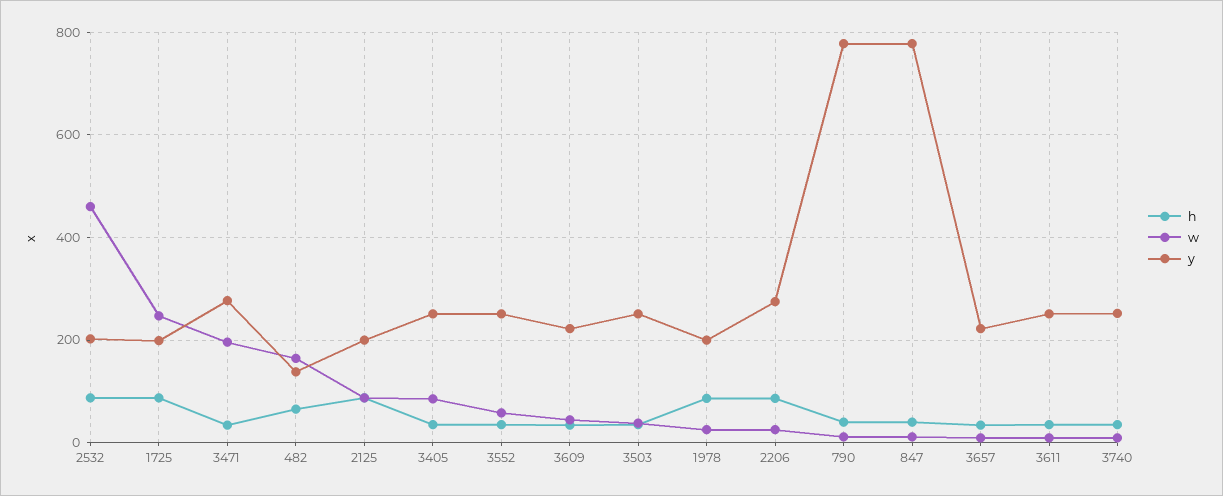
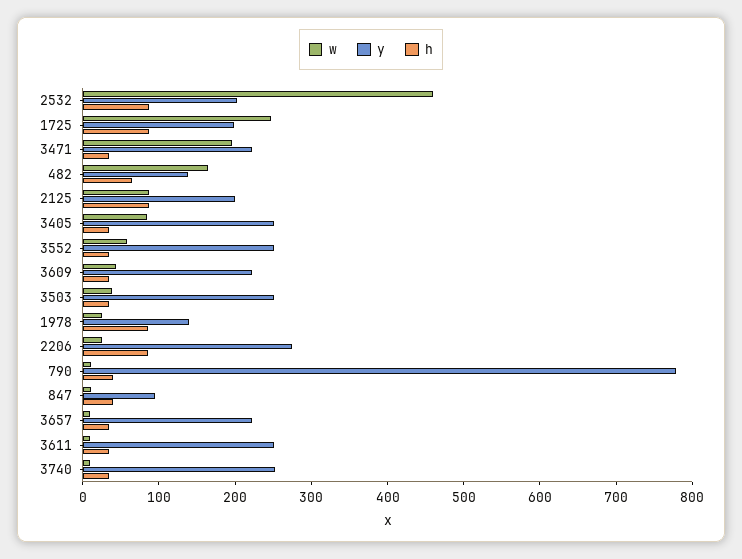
  {
    "h": {
      "2532": 80,
      "1725": 80,
      "3471": 40,
      "482": 60,
      "2125": 80,
      "3405": 40,
      "3552": 40,
      "3609": 40,
      "3503": 40,
      "1978": 80,
      "2206": 80,
      "790": 40,
      "847": 40,
      "3657": 40,
      "3611": 40,
      "3740": 40
    },
    "w": {
      "2532": 460,
      "1725": 240,
      "3471": 200,
      "482": 160,
      "2125": 80,
      "3405": 80,
      "3552": 60,
      "3609": 40,
      "3503": 40,
      "1978": 20,
      "2206": 20,
      "790": 20,
      "847": 20,
      "3657": 0,
      "3611": 0,
      "3740": 0
    },
    "y": {
      "2532": 200,
      "1725": 200,
-     "3471": 280,
+     "3471": 220,
      "482": 140,
      "2125": 200,
      "3405": 260,
      "3552": 260,
      "3609": 220,
      "3503": 260,
-     "1978": 200,
+     "1978": 140,
      "2206": 280,
      "790": 780,
-     "847": 780,
+     "847": 100,
      "3657": 220,
      "3611": 260,
      "3740": 260
    }
  }

